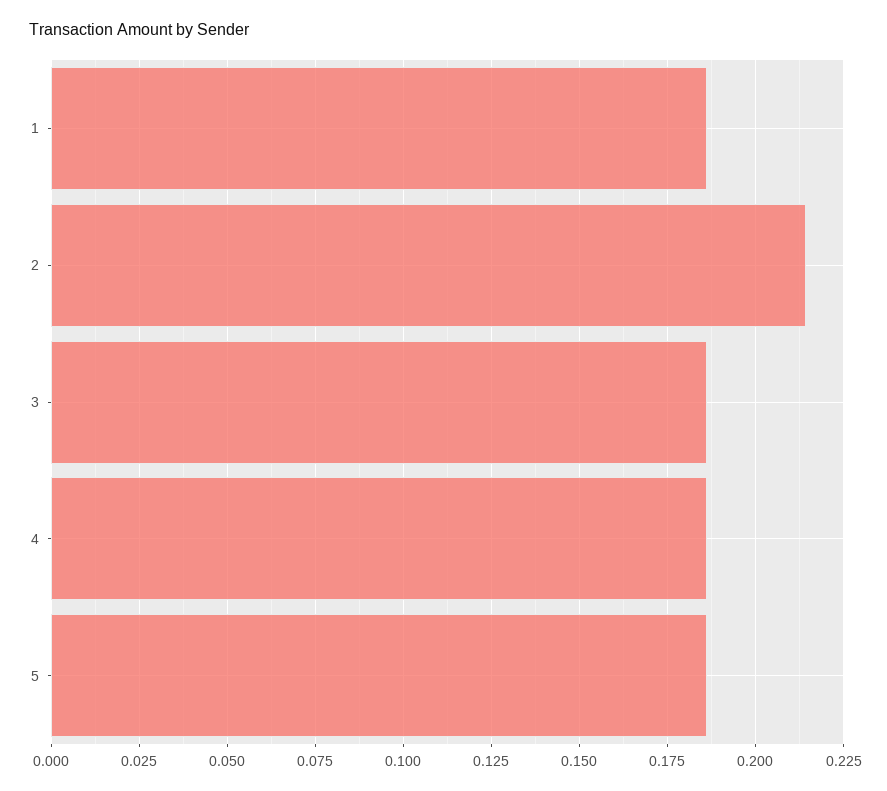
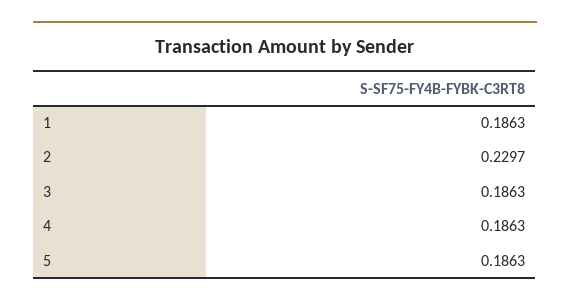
  {
    "1": 0.1863,
-   "2": 0.215,
+   "2": 0.2297,
    "3": 0.1863,
    "4": 0.1863,
    "5": 0.1863
  }

